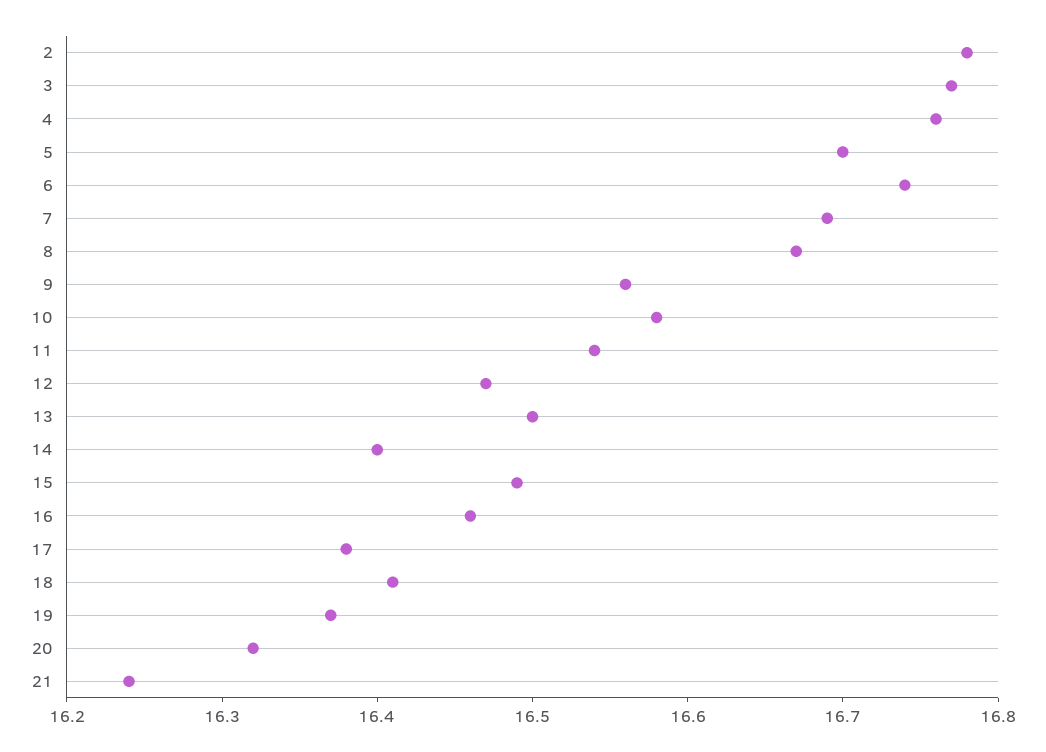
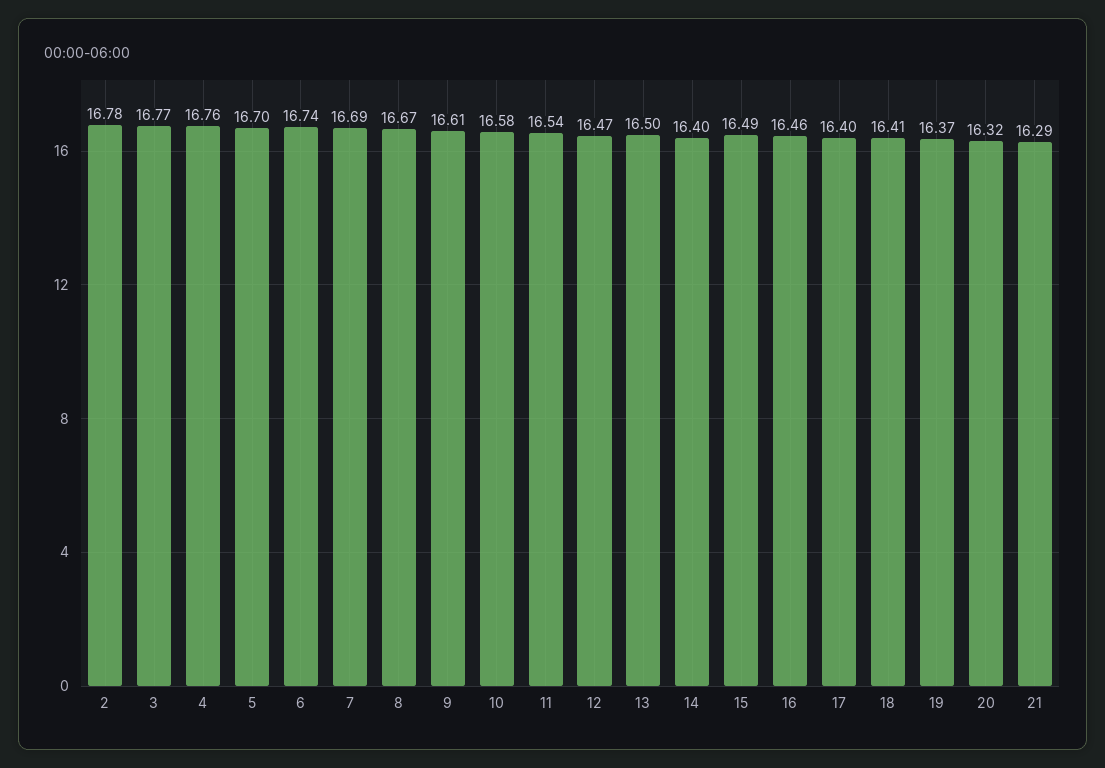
  {
    "2": 16.78,
    "3": 16.77,
    "4": 16.76,
    "5": 16.7,
    "6": 16.74,
    "7": 16.69,
    "8": 16.67,
-   "9": 16.56,
+   "9": 16.61,
    "10": 16.58,
    "11": 16.54,
    "12": 16.47,
    "13": 16.5,
    "14": 16.4,
    "15": 16.49,
    "16": 16.46,
-   "17": 16.38,
+   "17": 16.4,
    "18": 16.41,
    "19": 16.37,
    "20": 16.32,
-   "21": 16.24
+   "21": 16.29
  }

